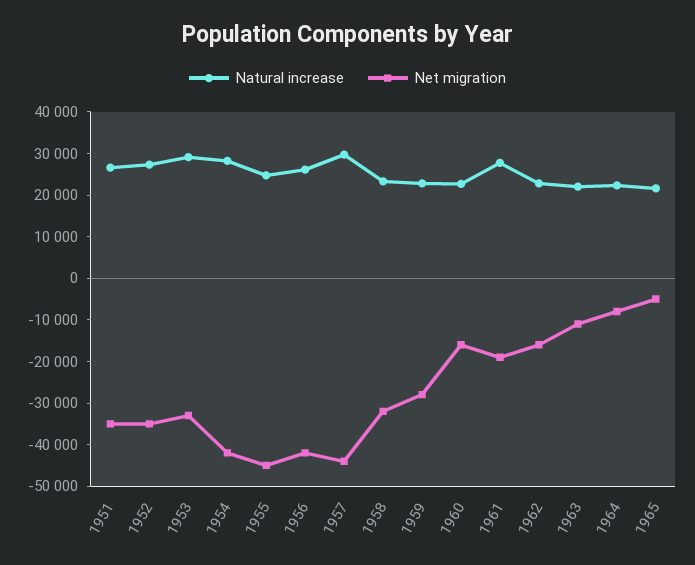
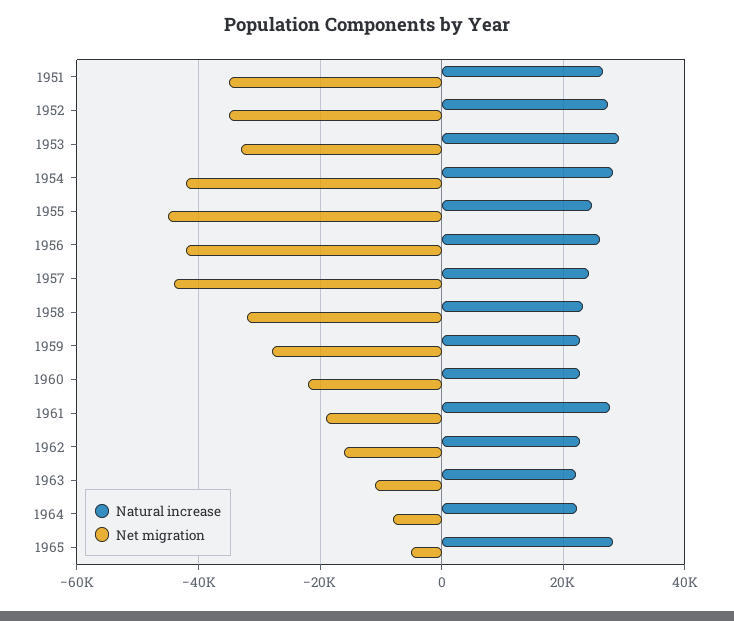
  {
    "Natural increase": {
      "1951": 26000,
      "1952": 28000,
      "1953": 30000,
      "1954": 28000,
      "1955": 24000,
      "1956": 26000,
-     "1957": 30000,
+     "1957": 24000,
      "1958": 24000,
      "1959": 22000,
      "1960": 22000,
      "1961": 28000,
      "1962": 22000,
      "1963": 22000,
      "1964": 22000,
-     "1965": 22000
+     "1965": 28000
    },
    "Net migration": {
      "1951": -36000,
      "1952": -36000,
      "1953": -34000,
      "1954": -42000,
      "1955": -46000,
      "1956": -42000,
      "1957": -44000,
      "1958": -32000,
      "1959": -28000,
-     "1960": -16000,
+     "1960": -22000,
      "1961": -20000,
      "1962": -16000,
      "1963": -12000,
      "1964": -8000,
      "1965": -6000
    }
  }

